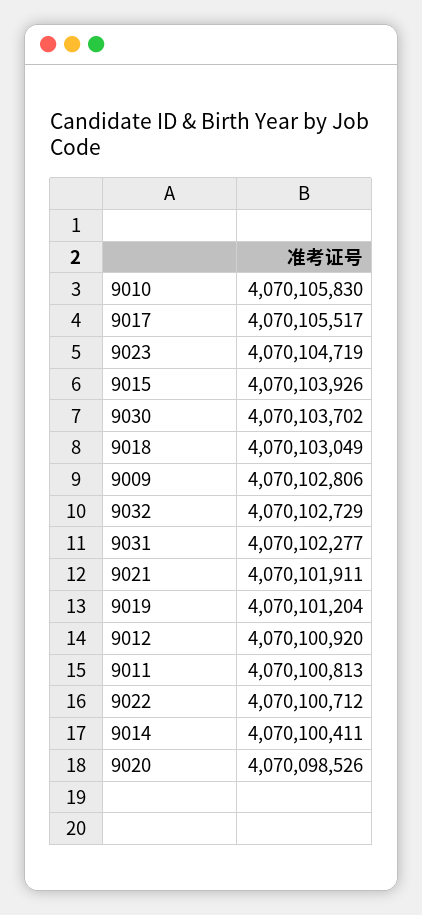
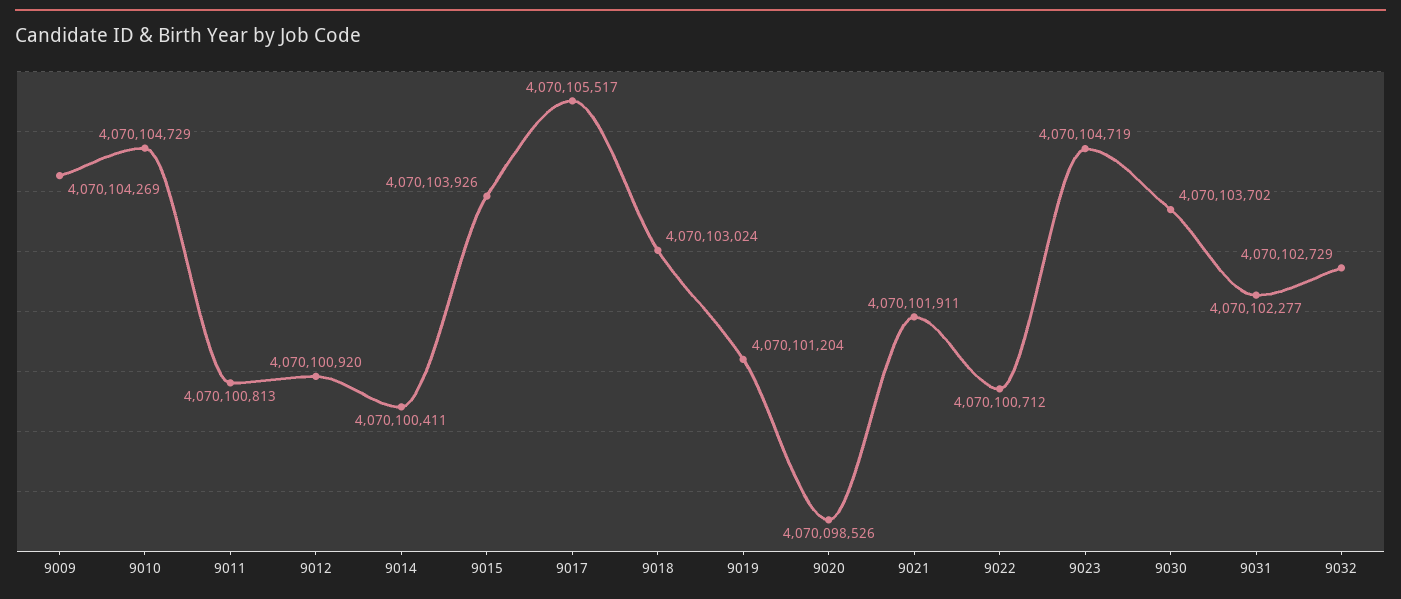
  {
-   "9010": 4070105830,
+   "9010": 4070104729,
    "9017": 4070105517,
    "9023": 4070104719,
    "9015": 4070103926,
    "9030": 4070103702,
-   "9018": 4070103049,
+   "9018": 4070103024,
-   "9009": 4070102806,
+   "9009": 4070104269,
    "9032": 4070102729,
    "9031": 4070102277,
    "9021": 4070101911,
    "9019": 4070101204,
    "9012": 4070100920,
    "9011": 4070100813,
    "9022": 4070100712,
    "9014": 4070100411,
    "9020": 4070098526
  }

